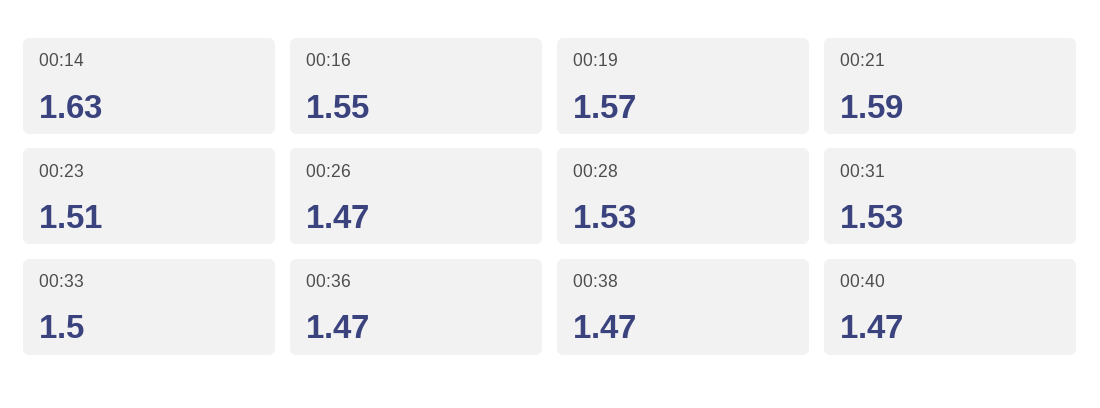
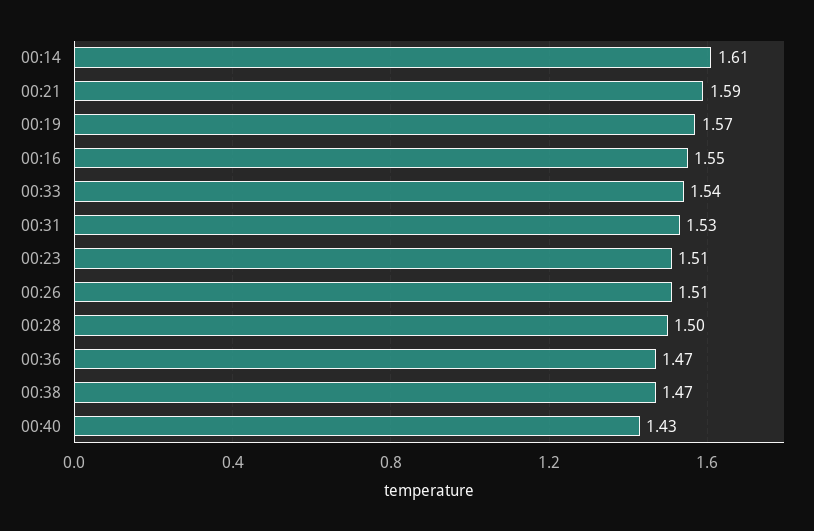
  {
-   "00:14": 1.63,
+   "00:14": 1.61,
    "00:16": 1.55,
    "00:19": 1.57,
    "00:21": 1.59,
    "00:23": 1.51,
-   "00:26": 1.47,
+   "00:26": 1.51,
-   "00:28": 1.53,
+   "00:28": 1.5,
    "00:31": 1.53,
-   "00:33": 1.5,
+   "00:33": 1.54,
    "00:36": 1.47,
    "00:38": 1.47,
-   "00:40": 1.47
+   "00:40": 1.43
  }

